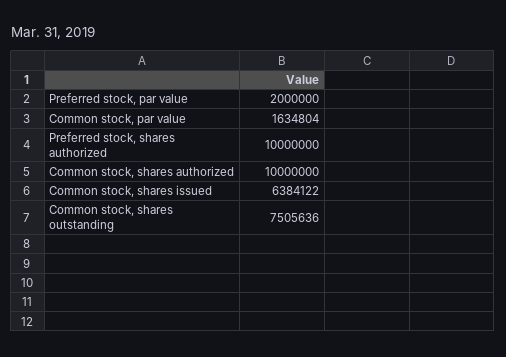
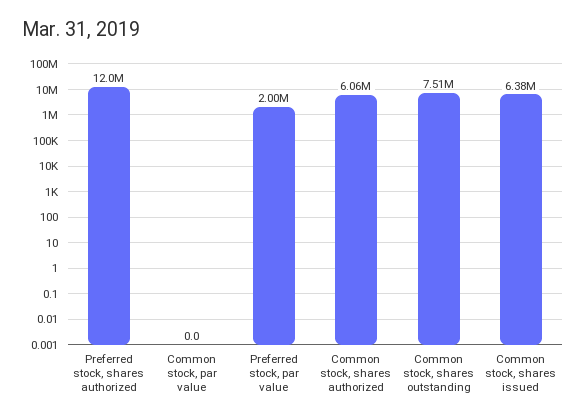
  {
    "Preferred stock, par value": 2000000,
-   "Common stock, par value": 1634804,
+   "Common stock, par value": 0,
-   "Preferred stock, shares authorized": 10000000,
+   "Preferred stock, shares authorized": 12000000,
-   "Common stock, shares authorized": 10000000,
+   "Common stock, shares authorized": 6060000,
    "Common stock, shares issued": 6384122,
    "Common stock, shares outstanding": 7505636
  }

